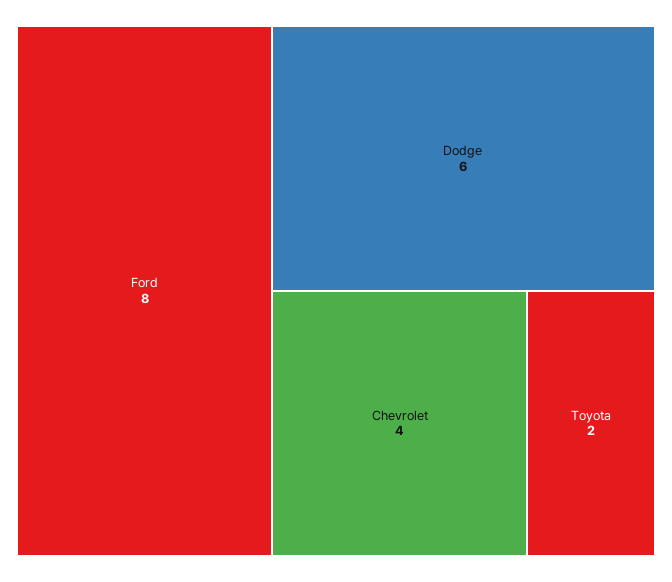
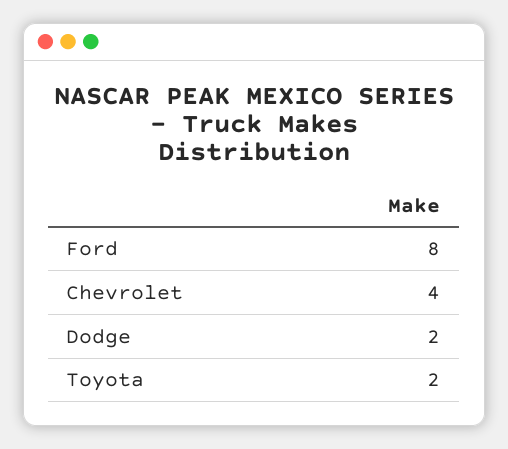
  {
    "Ford": 8,
-   "Dodge": 6,
+   "Dodge": 2,
    "Chevrolet": 4,
    "Toyota": 2
  }

